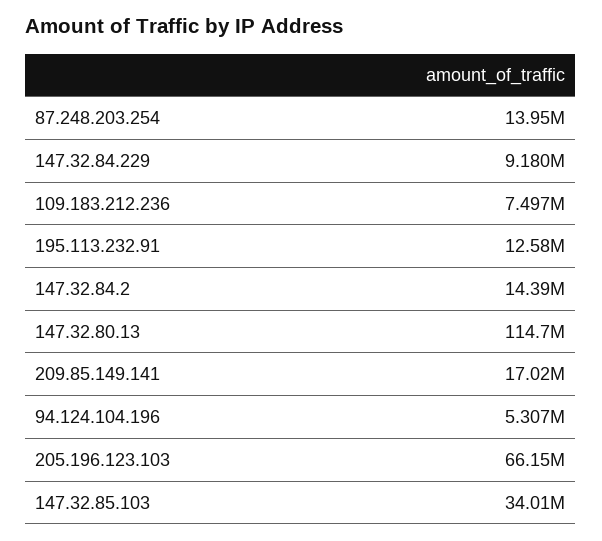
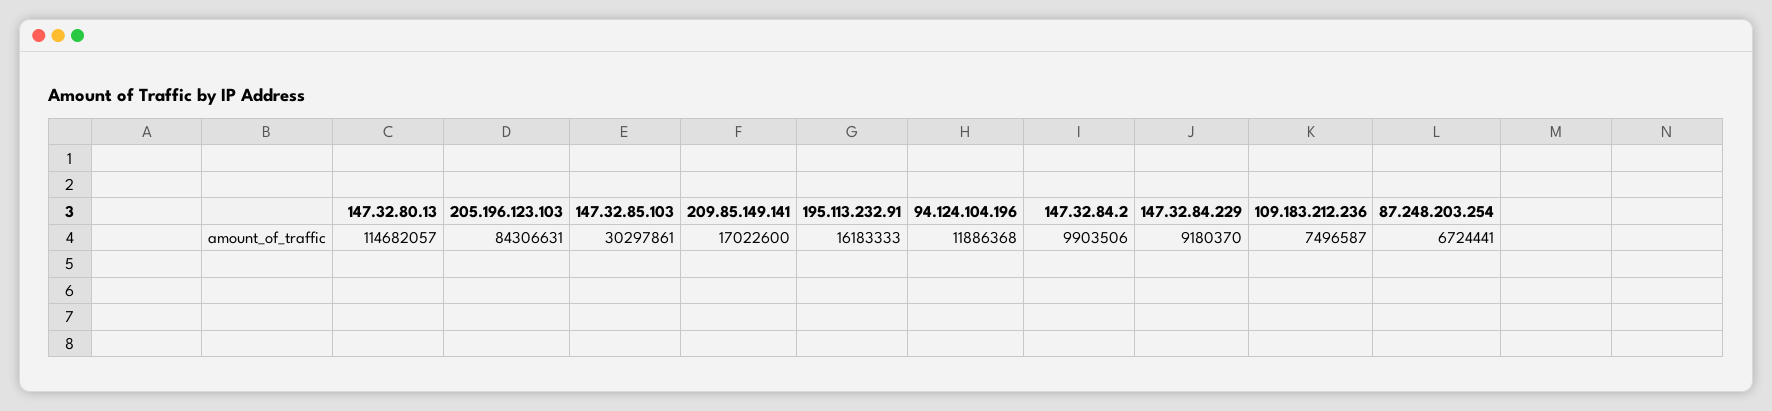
  {
-   "87.248.203.254": 13950000,
+   "87.248.203.254": 6724441,
    "147.32.84.229": 9180370,
    "109.183.212.236": 7496587,
-   "195.113.232.91": 12580000,
+   "195.113.232.91": 16183333,
-   "147.32.84.2": 14390000,
+   "147.32.84.2": 9903506,
    "147.32.80.13": 114682057,
    "209.85.149.141": 17022600,
-   "94.124.104.196": 5307000,
+   "94.124.104.196": 11886368,
-   "205.196.123.103": 66150000,
+   "205.196.123.103": 84306631,
-   "147.32.85.103": 34010000
+   "147.32.85.103": 30297861
  }

